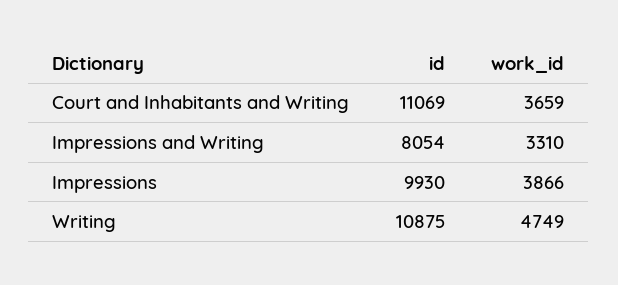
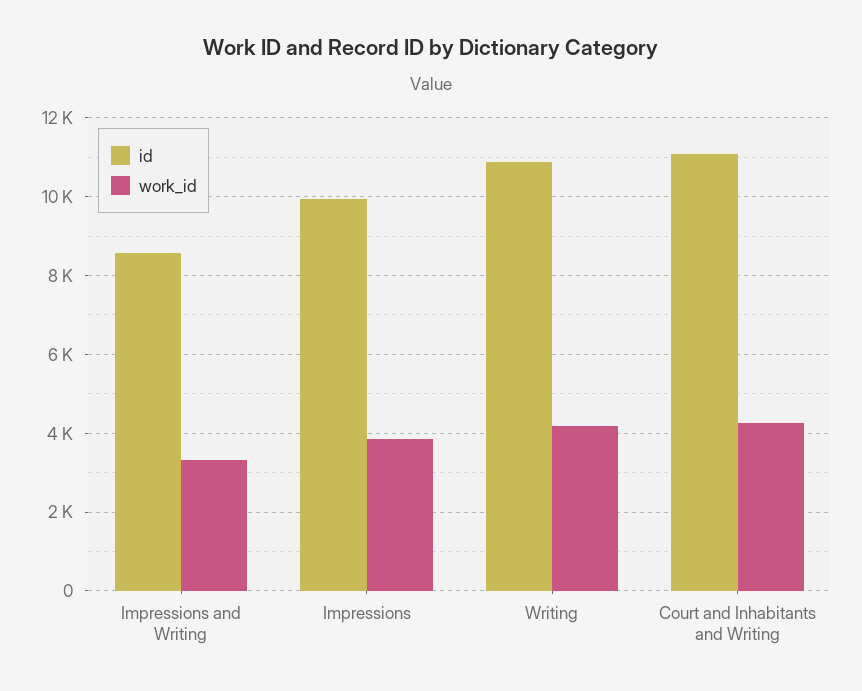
  {
    "id": {
      "Court and Inhabitants and Writing": 11069,
-     "Impressions and Writing": 8054,
+     "Impressions and Writing": 8600,
      "Impressions": 9930,
      "Writing": 10875
    },
    "work_id": {
-     "Court and Inhabitants and Writing": 3659,
+     "Court and Inhabitants and Writing": 4200,
      "Impressions and Writing": 3310,
      "Impressions": 3866,
-     "Writing": 4749
+     "Writing": 4200
    }
  }

